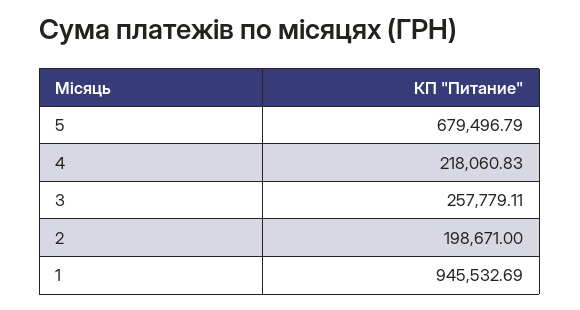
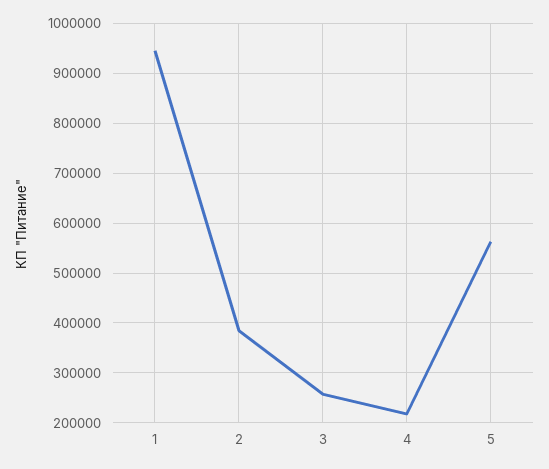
  {
-   "5": 679496.79,
+   "5": 560000,
    "4": 218060.83,
    "3": 257779.11,
-   "2": 198671,
+   "2": 380000,
    "1": 945532.69
  }

